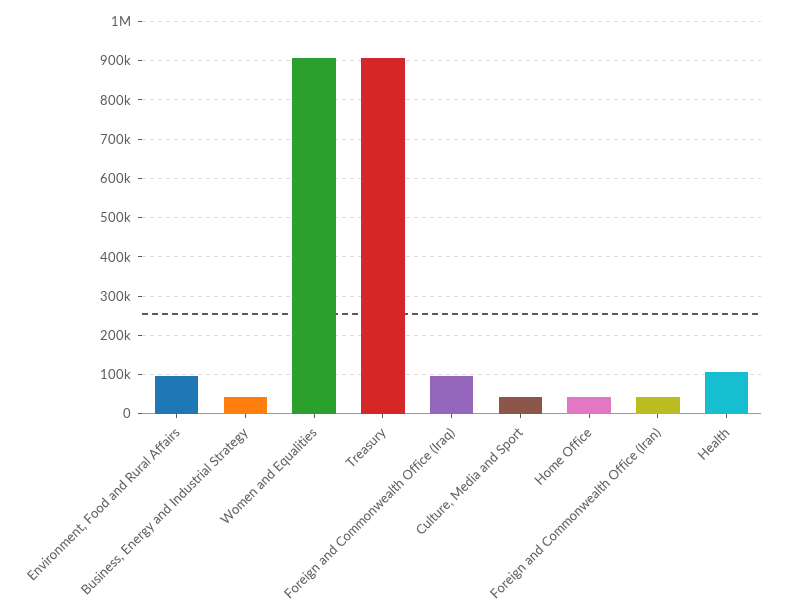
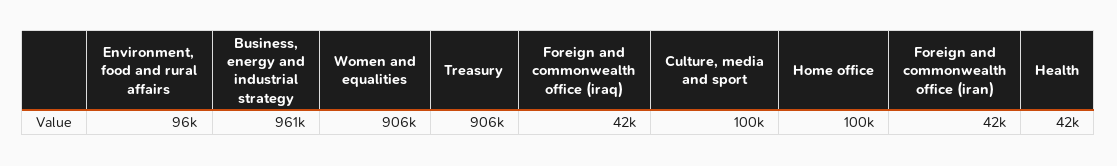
  {
    "Environment, Food and Rural Affairs": 96000,
-   "Business, Energy and Industrial Strategy": 40000,
+   "Business, Energy and Industrial Strategy": 961000,
    "Women and Equalities": 906000,
    "Treasury": 906000,
-   "Foreign and Commonwealth Office (Iraq)": 100000,
+   "Foreign and Commonwealth Office (Iraq)": 42000,
-   "Culture, Media and Sport": 40000,
+   "Culture, Media and Sport": 100000,
-   "Home Office": 40000,
+   "Home Office": 100000,
    "Foreign and Commonwealth Office (Iran)": 42000,
-   "Health": 100000
+   "Health": 42000
  }

